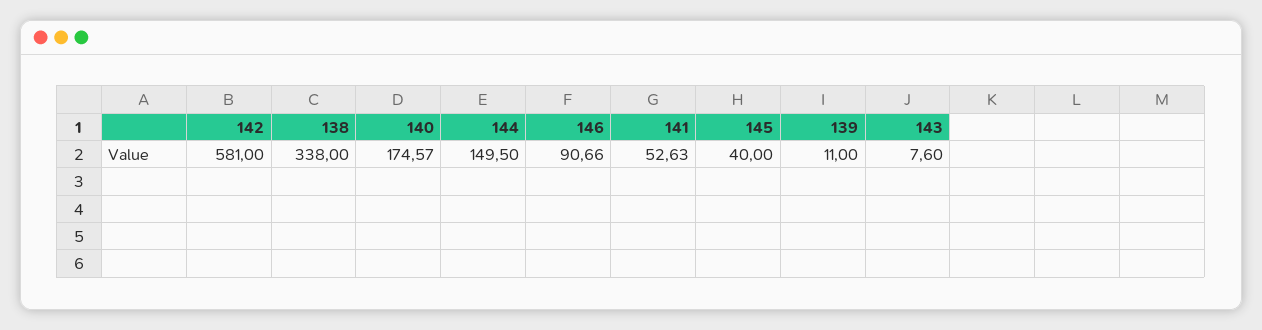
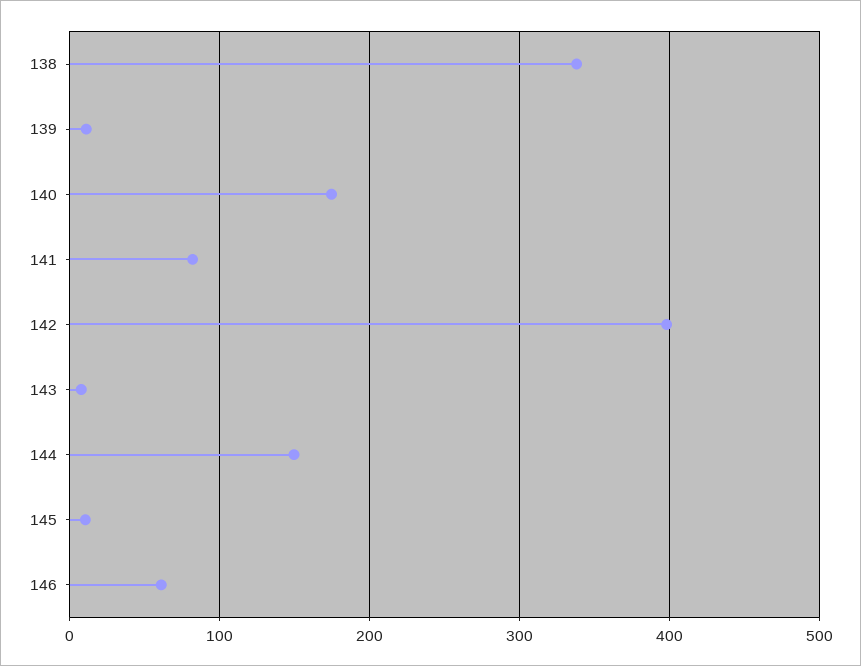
  {
-   "142": 581,
+   "142": 400,
    "138": 338,
    "140": 174.57,
    "144": 149.5,
-   "146": 90.66,
+   "146": 60,
-   "141": 52.63,
+   "141": 80,
-   "145": 40,
+   "145": 10,
    "139": 11,
    "143": 7.6
  }

